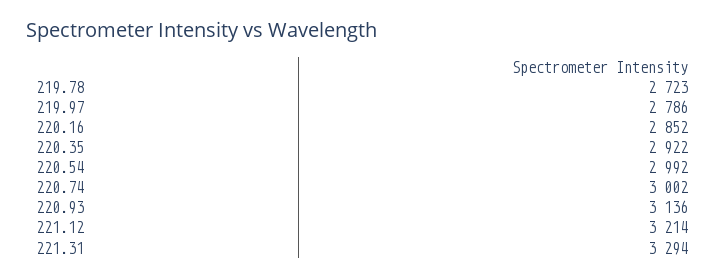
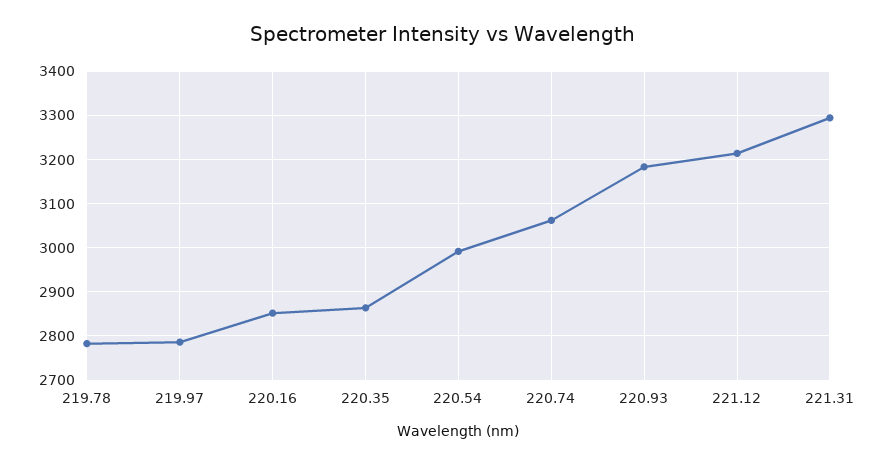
  {
-   "219.78": 2723,
+   "219.78": 2780,
    "219.97": 2786,
    "220.16": 2852,
-   "220.35": 2922,
+   "220.35": 2860,
    "220.54": 2992,
-   "220.74": 3002,
+   "220.74": 3060,
-   "220.93": 3136,
+   "220.93": 3180,
    "221.12": 3214,
    "221.31": 3294
  }

